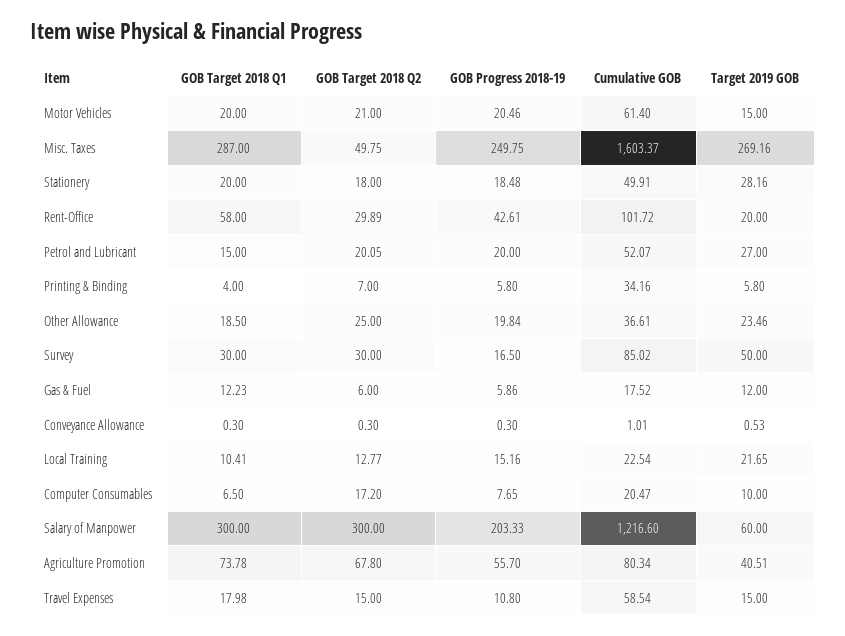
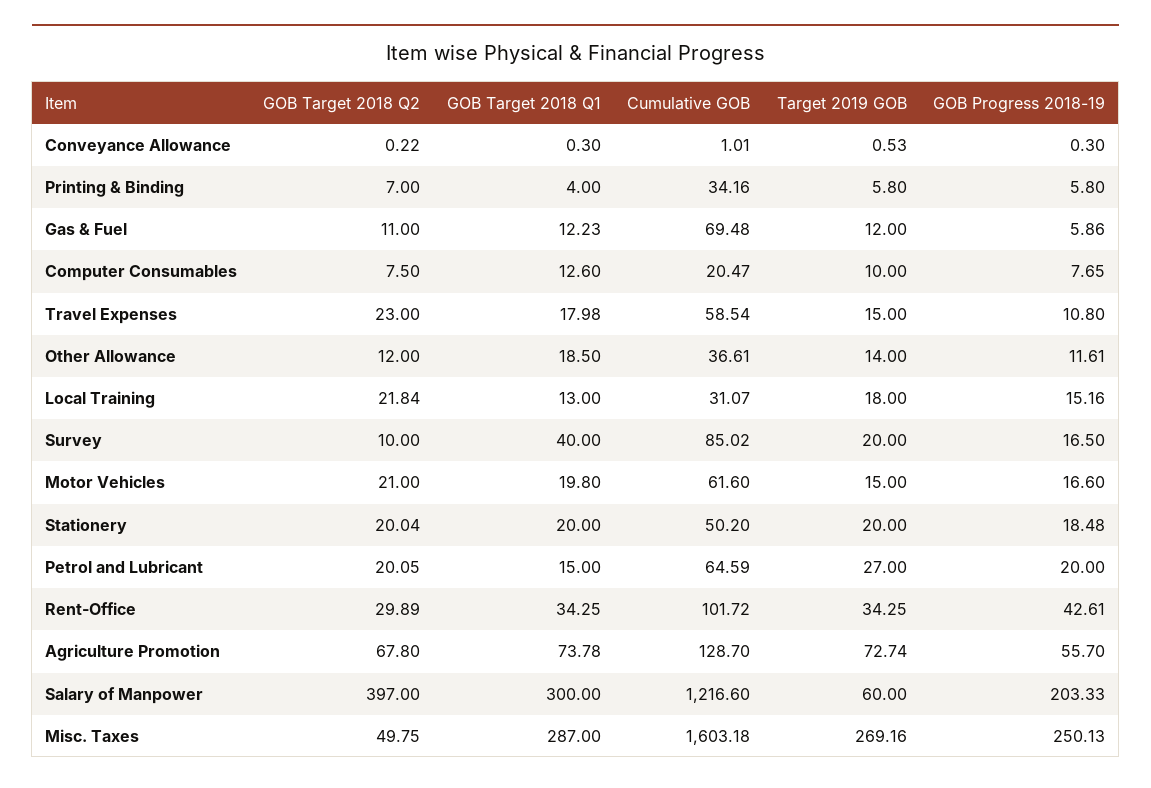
  {
    "GOB Target 2018 Q1": {
-     "Motor Vehicles": 20,
+     "Motor Vehicles": 19.8,
      "Misc. Taxes": 287,
      "Stationery": 20,
-     "Rent-Office": 58,
+     "Rent-Office": 34.25,
      "Petrol and Lubricant": 15,
      "Printing & Binding": 4,
      "Other Allowance": 18.5,
-     "Survey": 30,
+     "Survey": 40,
      "Gas & Fuel": 12.23,
      "Conveyance Allowance": 0.3,
-     "Local Training": 10.41,
+     "Local Training": 13,
-     "Computer Consumables": 6.5,
+     "Computer Consumables": 12.6,
      "Salary of Manpower": 300,
      "Agriculture Promotion": 73.78,
      "Travel Expenses": 17.98
    },
    "GOB Target 2018 Q2": {
      "Motor Vehicles": 21,
      "Misc. Taxes": 49.75,
-     "Stationery": 18,
+     "Stationery": 20.04,
      "Rent-Office": 29.89,
      "Petrol and Lubricant": 20.05,
      "Printing & Binding": 7,
-     "Other Allowance": 25,
+     "Other Allowance": 12,
-     "Survey": 30,
+     "Survey": 10,
-     "Gas & Fuel": 6,
+     "Gas & Fuel": 11,
-     "Conveyance Allowance": 0.3,
+     "Conveyance Allowance": 0.22,
-     "Local Training": 12.77,
+     "Local Training": 21.84,
-     "Computer Consumables": 17.2,
+     "Computer Consumables": 7.5,
-     "Salary of Manpower": 300,
+     "Salary of Manpower": 397,
      "Agriculture Promotion": 67.8,
-     "Travel Expenses": 15
+     "Travel Expenses": 23
    },
    "GOB Progress 2018-19": {
-     "Motor Vehicles": 20.46,
+     "Motor Vehicles": 16.6,
-     "Misc. Taxes": 249.75,
+     "Misc. Taxes": 250.13,
      "Stationery": 18.48,
      "Rent-Office": 42.61,
      "Petrol and Lubricant": 20,
      "Printing & Binding": 5.8,
-     "Other Allowance": 19.84,
+     "Other Allowance": 11.61,
      "Survey": 16.5,
      "Gas & Fuel": 5.86,
      "Conveyance Allowance": 0.3,
      "Local Training": 15.16,
      "Computer Consumables": 7.65,
      "Salary of Manpower": 203.33,
      "Agriculture Promotion": 55.7,
      "Travel Expenses": 10.8
    },
    "Cumulative GOB": {
-     "Motor Vehicles": 61.4,
+     "Motor Vehicles": 61.6,
-     "Misc. Taxes": 1603.37,
+     "Misc. Taxes": 1603.18,
-     "Stationery": 49.91,
+     "Stationery": 50.2,
      "Rent-Office": 101.72,
-     "Petrol and Lubricant": 52.07,
+     "Petrol and Lubricant": 64.59,
      "Printing & Binding": 34.16,
      "Other Allowance": 36.61,
      "Survey": 85.02,
-     "Gas & Fuel": 17.52,
+     "Gas & Fuel": 69.48,
      "Conveyance Allowance": 1.01,
-     "Local Training": 22.54,
+     "Local Training": 31.07,
      "Computer Consumables": 20.47,
      "Salary of Manpower": 1216.6,
-     "Agriculture Promotion": 80.34,
+     "Agriculture Promotion": 128.7,
      "Travel Expenses": 58.54
    },
    "Target 2019 GOB": {
      "Motor Vehicles": 15,
      "Misc. Taxes": 269.16,
-     "Stationery": 28.16,
+     "Stationery": 20,
-     "Rent-Office": 20,
+     "Rent-Office": 34.25,
      "Petrol and Lubricant": 27,
      "Printing & Binding": 5.8,
-     "Other Allowance": 23.46,
+     "Other Allowance": 14,
-     "Survey": 50,
+     "Survey": 20,
      "Gas & Fuel": 12,
      "Conveyance Allowance": 0.53,
-     "Local Training": 21.65,
+     "Local Training": 18,
      "Computer Consumables": 10,
      "Salary of Manpower": 60,
-     "Agriculture Promotion": 40.51,
+     "Agriculture Promotion": 72.74,
      "Travel Expenses": 15
    }
  }

